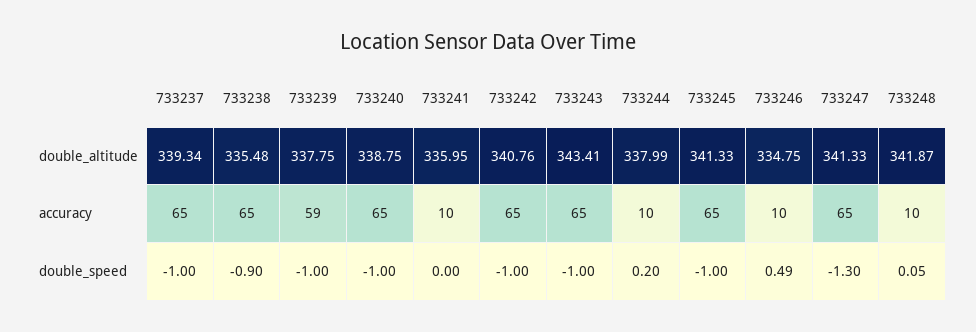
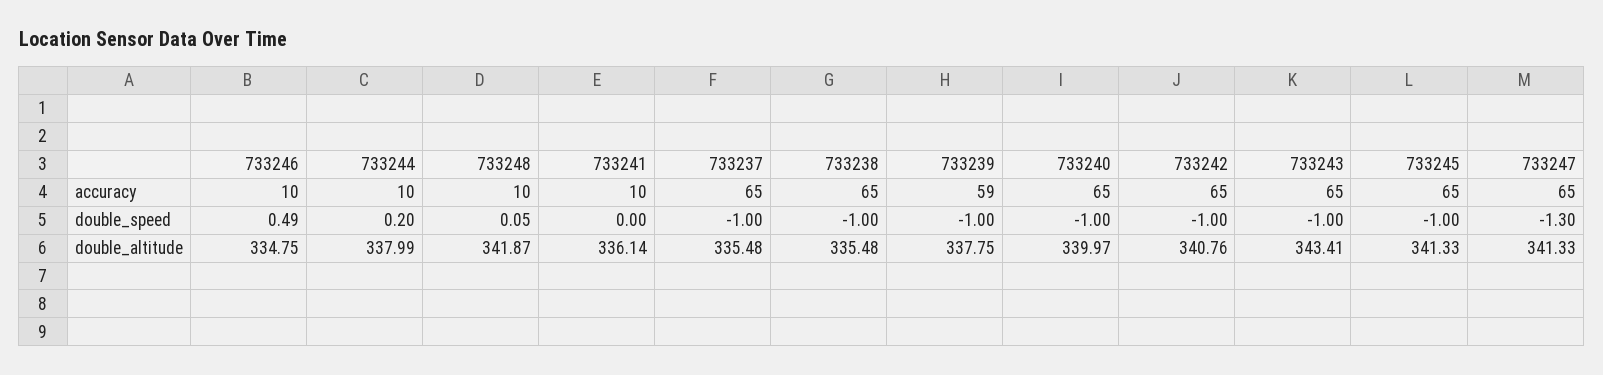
  {
    "733237": {
-     "double_altitude": 339.34,
+     "double_altitude": 335.48,
      "accuracy": 65,
      "double_speed": -1
    },
    "733238": {
      "double_altitude": 335.48,
      "accuracy": 65,
-     "double_speed": -0.9
+     "double_speed": -1
    },
    "733239": {
      "double_altitude": 337.75,
      "accuracy": 59,
      "double_speed": -1
    },
    "733240": {
-     "double_altitude": 338.75,
+     "double_altitude": 339.97,
      "accuracy": 65,
      "double_speed": -1
    },
    "733241": {
-     "double_altitude": 335.95,
+     "double_altitude": 336.14,
      "accuracy": 10,
      "double_speed": 0
    },
    "733242": {
      "double_altitude": 340.76,
      "accuracy": 65,
      "double_speed": -1
    },
    "733243": {
      "double_altitude": 343.41,
      "accuracy": 65,
      "double_speed": -1
    },
    "733244": {
      "double_altitude": 337.99,
      "accuracy": 10,
      "double_speed": 0.2
    },
    "733245": {
      "double_altitude": 341.33,
      "accuracy": 65,
      "double_speed": -1
    },
    "733246": {
      "double_altitude": 334.75,
      "accuracy": 10,
      "double_speed": 0.49
    },
    "733247": {
      "double_altitude": 341.33,
      "accuracy": 65,
      "double_speed": -1.3
    },
    "733248": {
      "double_altitude": 341.87,
      "accuracy": 10,
      "double_speed": 0.05
    }
  }

